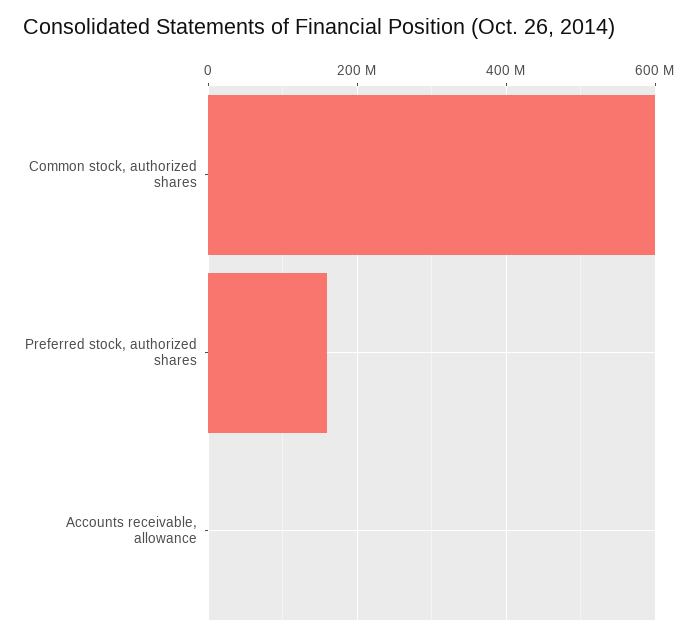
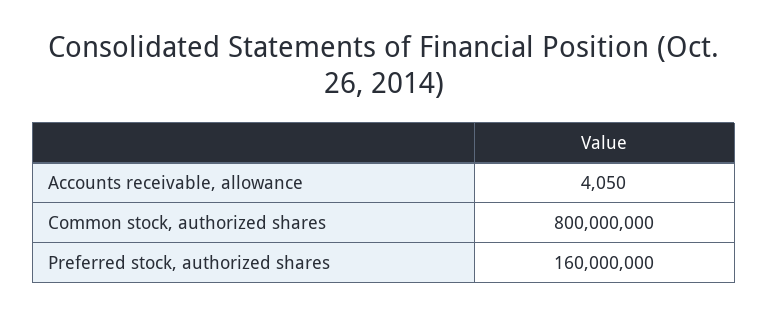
  {
-   "Common stock, authorized shares": 600000000,
+   "Common stock, authorized shares": 800000000,
    "Preferred stock, authorized shares": 160000000,
    "Accounts receivable, allowance": 4050
  }

